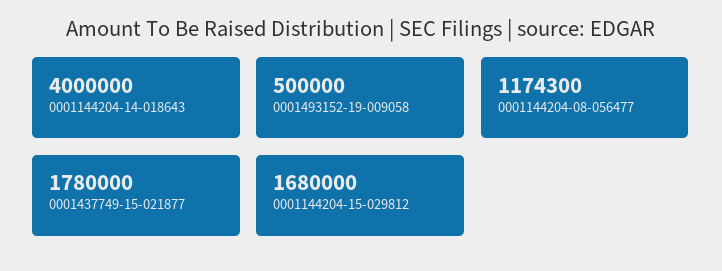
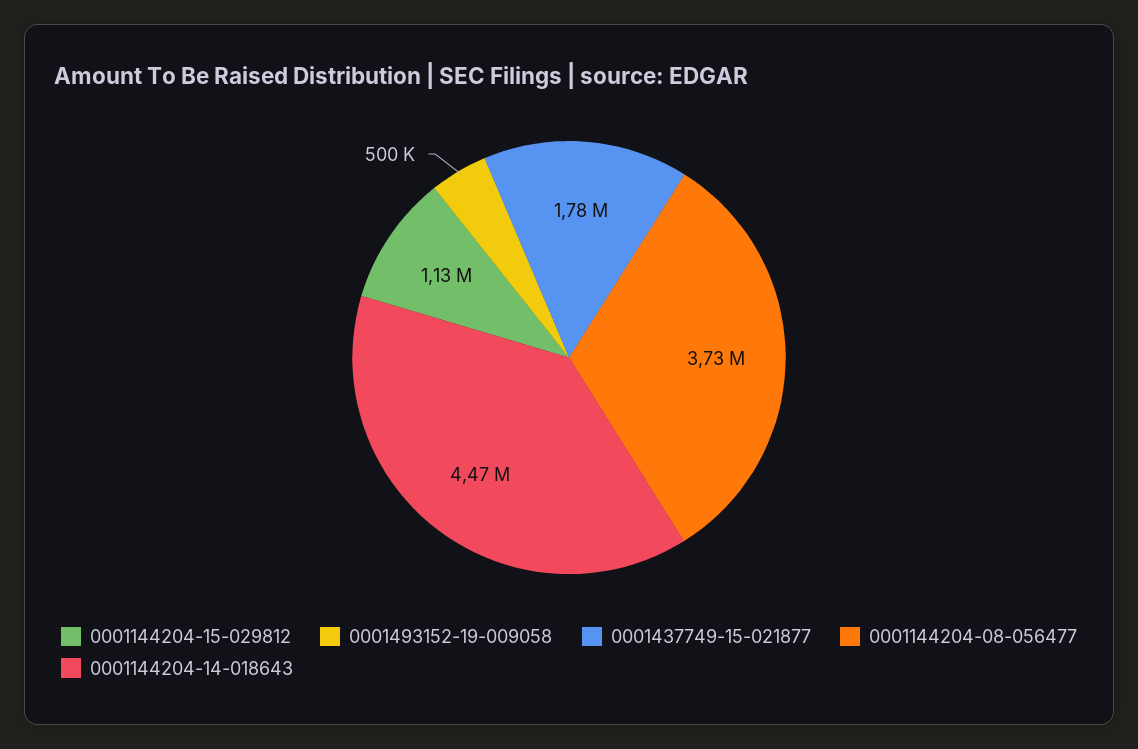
  {
-   "0001144204-14-018643": 4000000,
+   "0001144204-14-018643": 4470000,
    "0001493152-19-009058": 500000,
-   "0001144204-08-056477": 1174300,
+   "0001144204-08-056477": 3730000,
    "0001437749-15-021877": 1780000,
-   "0001144204-15-029812": 1680000
+   "0001144204-15-029812": 1130000
  }

